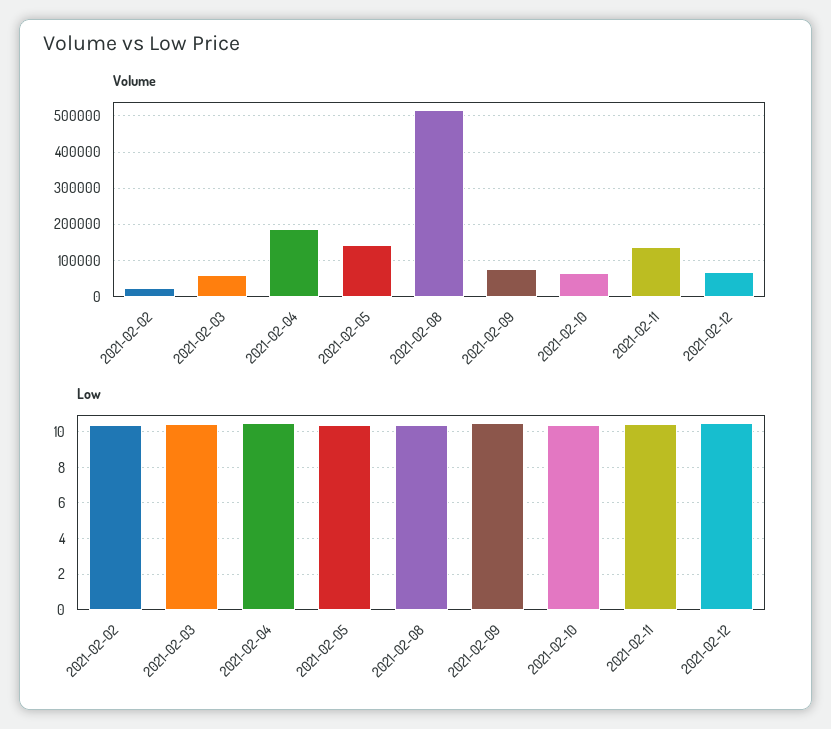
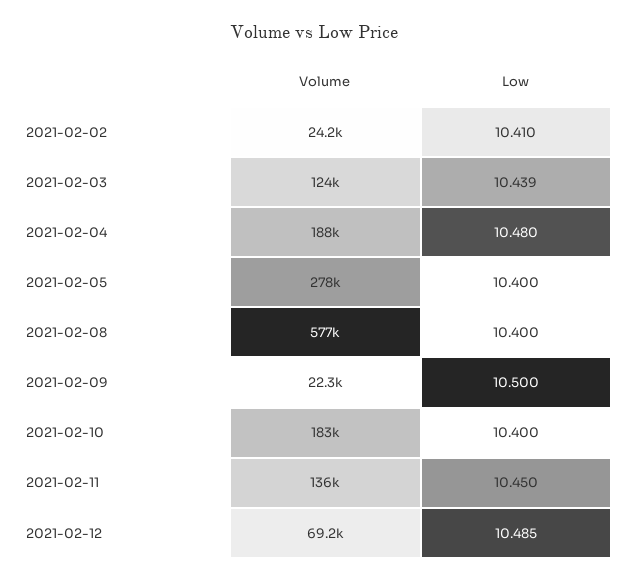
  {
    "Volume": {
      "2021-02-02": 24200,
-     "2021-02-03": 60000,
+     "2021-02-03": 124000,
      "2021-02-04": 188000,
-     "2021-02-05": 140000,
+     "2021-02-05": 278000,
-     "2021-02-08": 520000,
+     "2021-02-08": 577000,
-     "2021-02-09": 80000,
+     "2021-02-09": 22300,
-     "2021-02-10": 60000,
+     "2021-02-10": 183000,
      "2021-02-11": 136000,
      "2021-02-12": 69200
    },
    "Low": {
      "2021-02-02": 10.41,
      "2021-02-03": 10.439,
      "2021-02-04": 10.48,
      "2021-02-05": 10.4,
      "2021-02-08": 10.4,
      "2021-02-09": 10.5,
      "2021-02-10": 10.4,
      "2021-02-11": 10.45,
      "2021-02-12": 10.485
    }
  }

